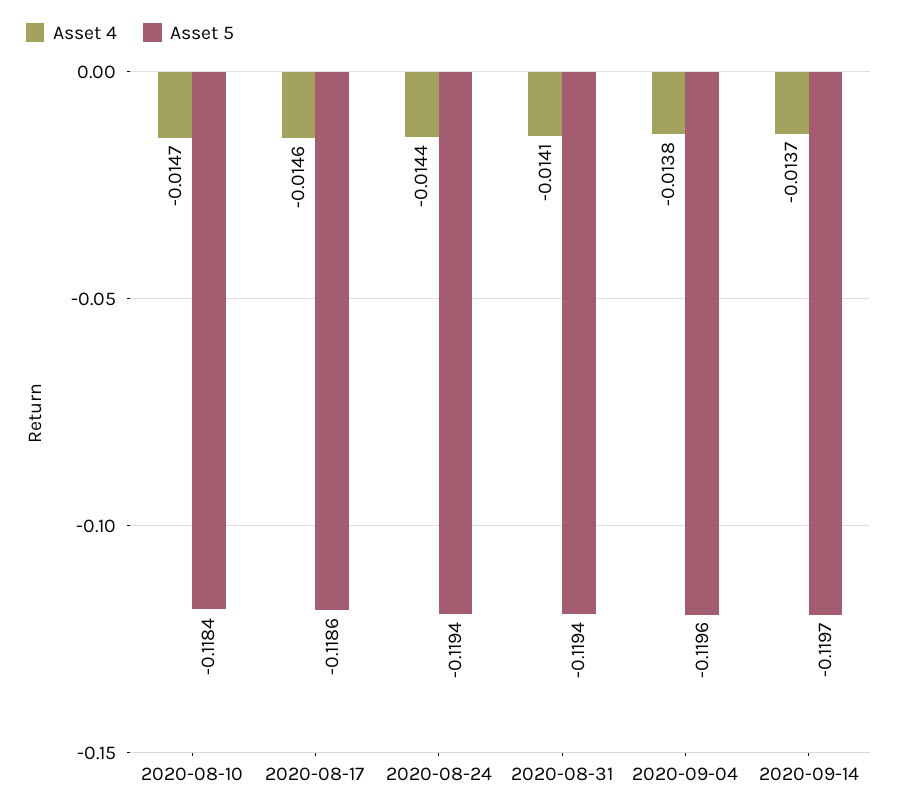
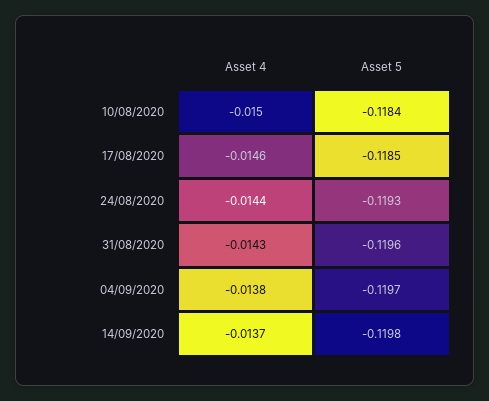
  {
    "Asset 4": {
-     "2020-08-10": -0.0147,
+     "2020-08-10": -0.015,
      "2020-08-17": -0.0146,
      "2020-08-24": -0.0144,
-     "2020-08-31": -0.0141,
+     "2020-08-31": -0.0143,
      "2020-09-04": -0.0138,
      "2020-09-14": -0.0137
    },
    "Asset 5": {
      "2020-08-10": -0.1184,
-     "2020-08-17": -0.1186,
+     "2020-08-17": -0.1185,
-     "2020-08-24": -0.1194,
+     "2020-08-24": -0.1193,
-     "2020-08-31": -0.1194,
+     "2020-08-31": -0.1196,
-     "2020-09-04": -0.1196,
+     "2020-09-04": -0.1197,
-     "2020-09-14": -0.1197
+     "2020-09-14": -0.1198
    }
  }

